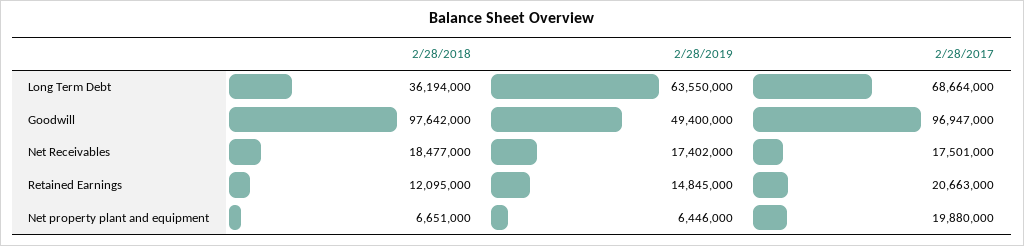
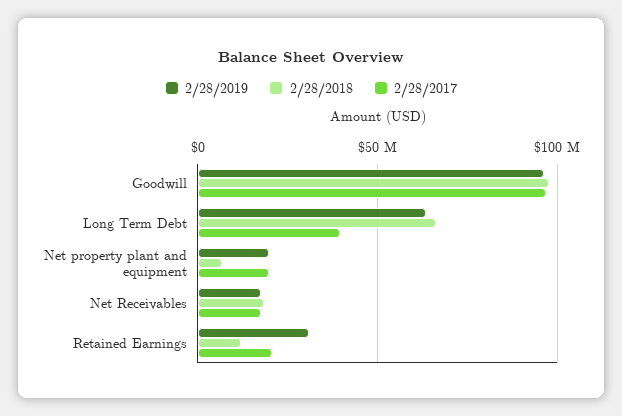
  {
    "2/28/2018": {
-     "Long Term Debt": 36194000,
+     "Long Term Debt": 65000000,
      "Goodwill": 97642000,
      "Net Receivables": 18477000,
      "Retained Earnings": 12095000,
      "Net property plant and equipment": 6651000
    },
    "2/28/2019": {
      "Long Term Debt": 63550000,
-     "Goodwill": 49400000,
+     "Goodwill": 95000000,
      "Net Receivables": 17402000,
-     "Retained Earnings": 14845000,
+     "Retained Earnings": 30000000,
-     "Net property plant and equipment": 6446000
+     "Net property plant and equipment": 20000000
    },
    "2/28/2017": {
-     "Long Term Debt": 68664000,
+     "Long Term Debt": 40000000,
      "Goodwill": 96947000,
      "Net Receivables": 17501000,
      "Retained Earnings": 20663000,
      "Net property plant and equipment": 19880000
    }
  }

